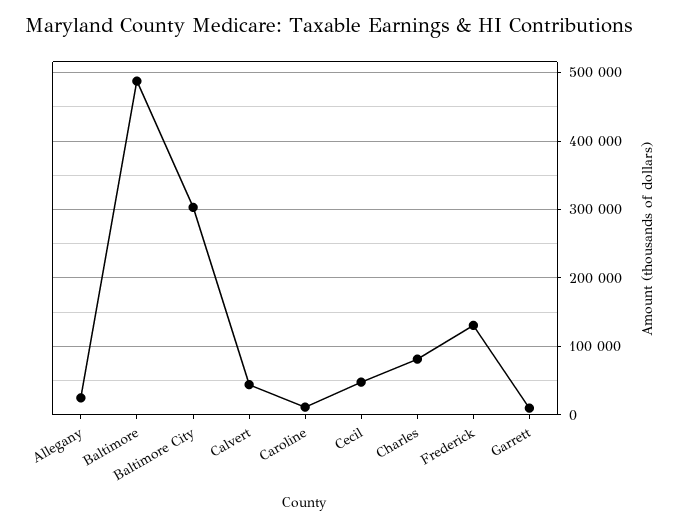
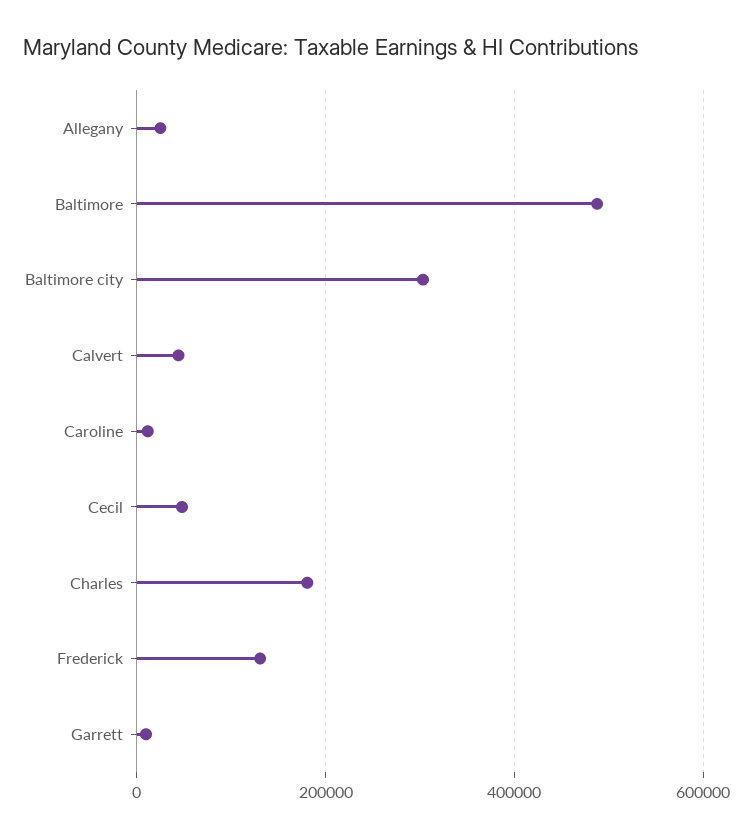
  {
    "Allegany": 20000,
    "Baltimore": 490000,
    "Baltimore City": 300000,
    "Calvert": 40000,
    "Caroline": 10000,
    "Cecil": 50000,
-   "Charles": 80000,
+   "Charles": 180000,
    "Frederick": 130000,
    "Garrett": 10000
  }

